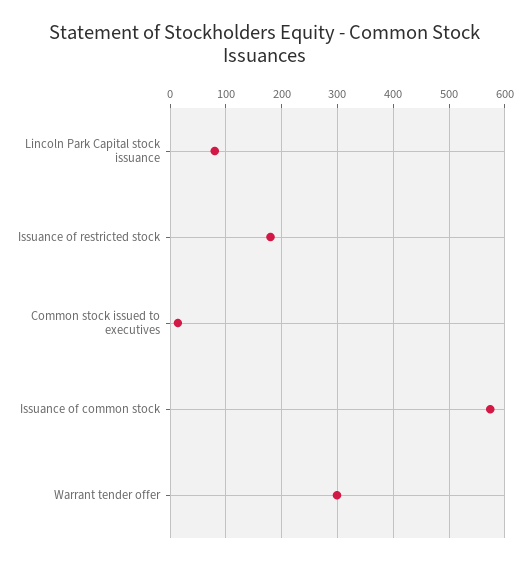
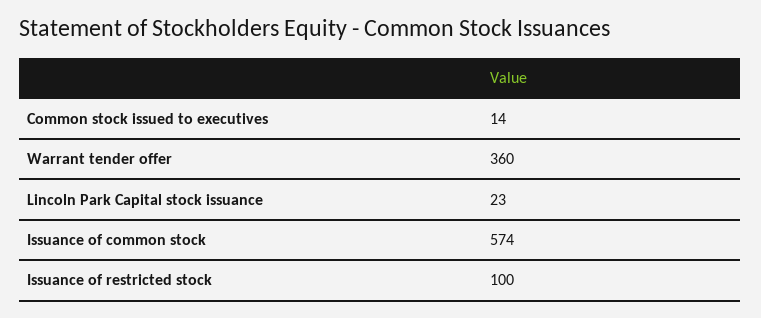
  {
-   "Lincoln Park Capital stock issuance": 80,
+   "Lincoln Park Capital stock issuance": 23,
-   "Issuance of restricted stock": 180,
+   "Issuance of restricted stock": 100,
    "Common stock issued to executives": 14,
    "Issuance of common stock": 574,
-   "Warrant tender offer": 300
+   "Warrant tender offer": 360
  }

